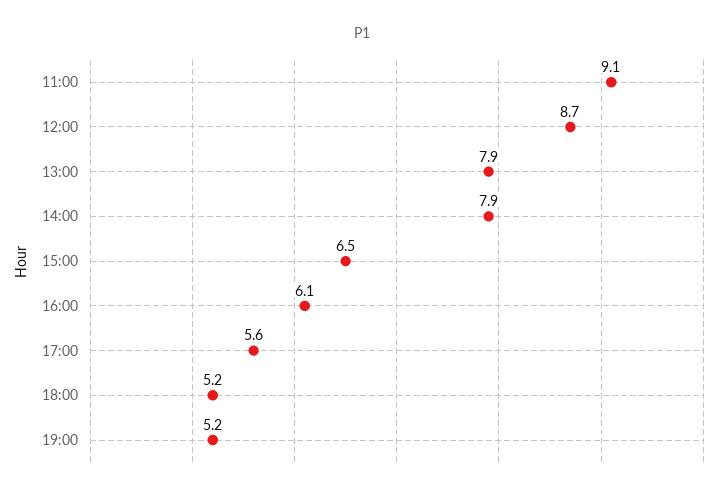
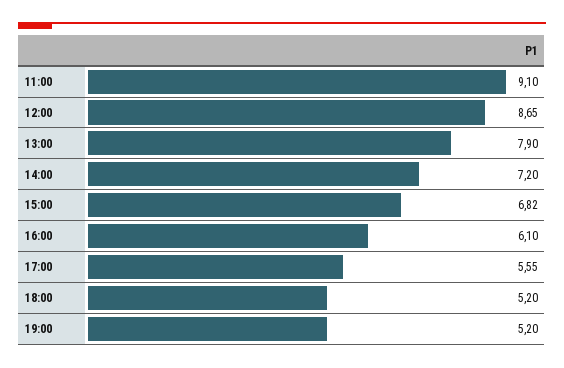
  {
    "11:00": 9.1,
    "12:00": 8.65,
    "13:00": 7.9,
-   "14:00": 7.9,
+   "14:00": 7.2,
-   "15:00": 6.5,
+   "15:00": 6.82,
    "16:00": 6.1,
    "17:00": 5.55,
    "18:00": 5.2,
    "19:00": 5.2
  }

